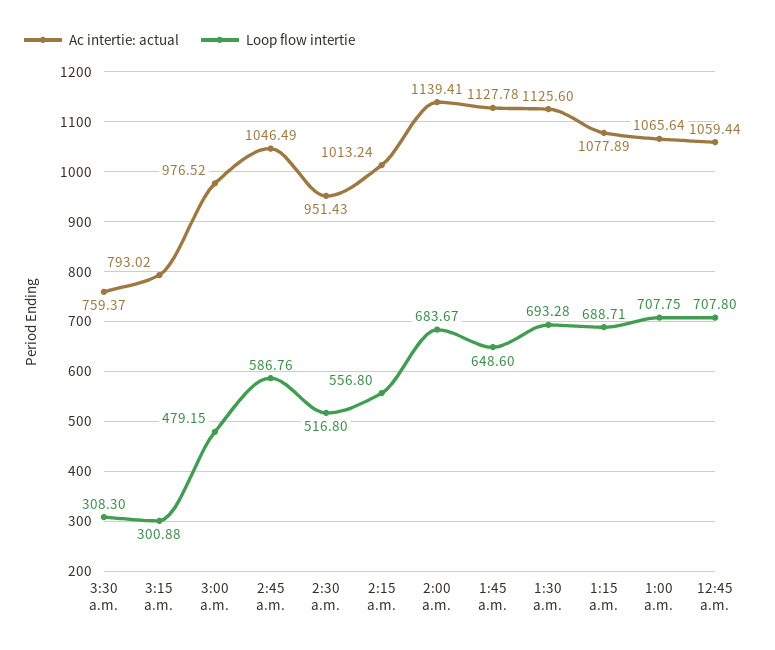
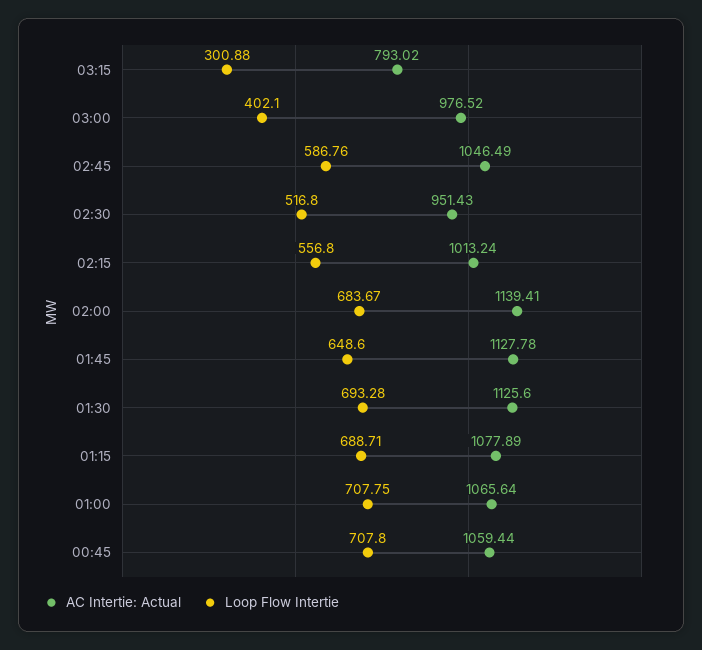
  {
    "Ac intertie: actual": {
-     "3:30 a.m.": 759.37,
      "3:15 a.m.": 793.02,
      "3:00 a.m.": 976.52,
      "2:45 a.m.": 1046.49,
      "2:30 a.m.": 951.43,
      "2:15 a.m.": 1013.24,
      "2:00 a.m.": 1139.41,
      "1:45 a.m.": 1127.78,
      "1:30 a.m.": 1125.6,
      "1:15 a.m.": 1077.89,
      "1:00 a.m.": 1065.64,
      "12:45 a.m.": 1059.44
    },
    "Loop flow intertie": {
-     "3:30 a.m.": 308.3,
      "3:15 a.m.": 300.88,
-     "3:00 a.m.": 479.15,
+     "3:00 a.m.": 402.1,
      "2:45 a.m.": 586.76,
      "2:30 a.m.": 516.8,
      "2:15 a.m.": 556.8,
      "2:00 a.m.": 683.67,
      "1:45 a.m.": 648.6,
      "1:30 a.m.": 693.28,
      "1:15 a.m.": 688.71,
      "1:00 a.m.": 707.75,
      "12:45 a.m.": 707.8
    }
  }

